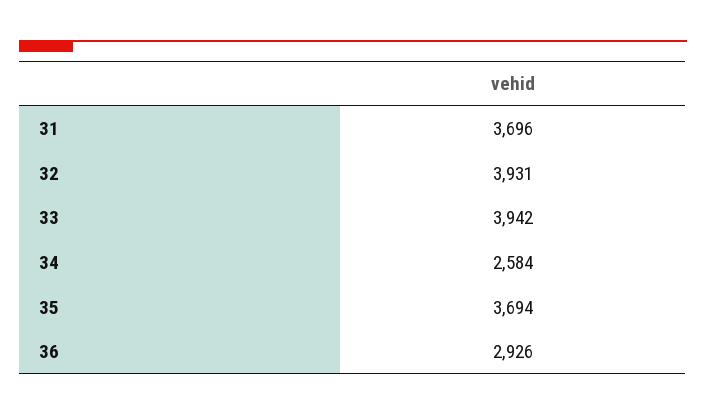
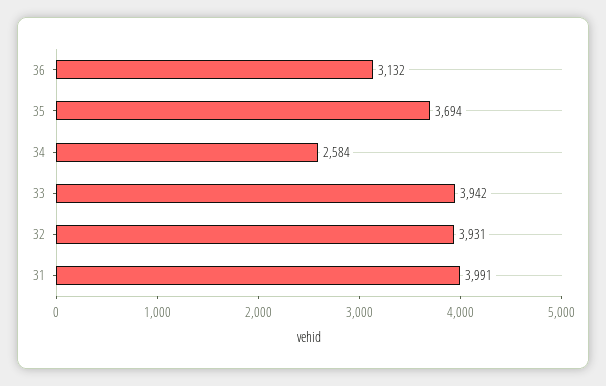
  {
-   "31": 3696,
+   "31": 3991,
    "32": 3931,
    "33": 3942,
    "34": 2584,
    "35": 3694,
-   "36": 2926
+   "36": 3132
  }

